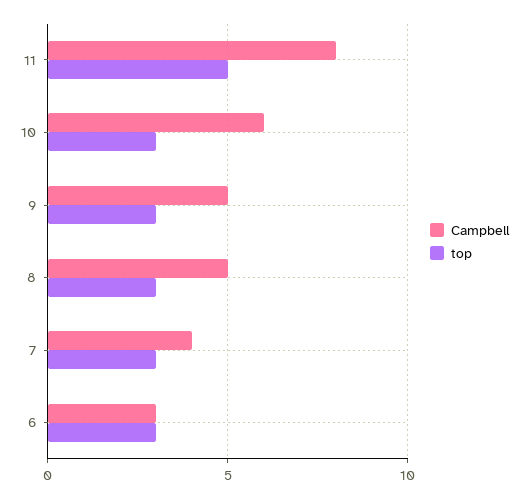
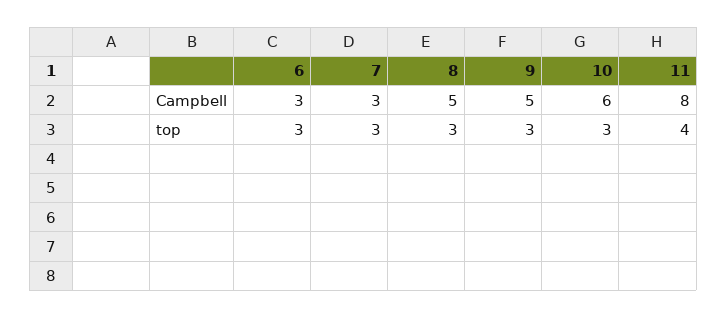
  {
    "Campbell": {
      "11": 8,
      "10": 6,
      "9": 5,
      "8": 5,
-     "7": 4,
+     "7": 3,
      "6": 3
    },
    "top": {
-     "11": 5,
+     "11": 4,
      "10": 3,
      "9": 3,
      "8": 3,
      "7": 3,
      "6": 3
    }
  }

